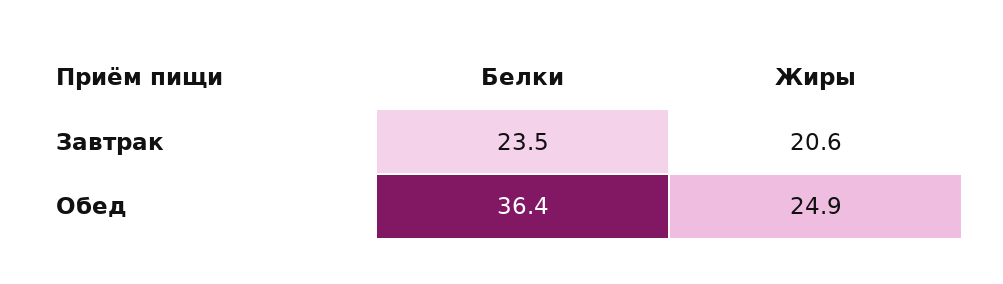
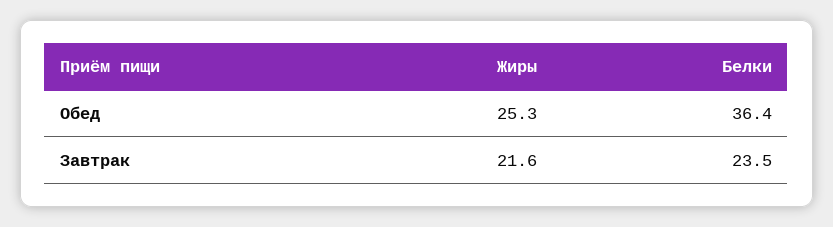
  {
    "Белки": {
      "Завтрак": 23.5,
      "Обед": 36.4
    },
    "Жиры": {
-     "Завтрак": 20.6,
+     "Завтрак": 21.6,
-     "Обед": 24.9
+     "Обед": 25.3
    }
  }

